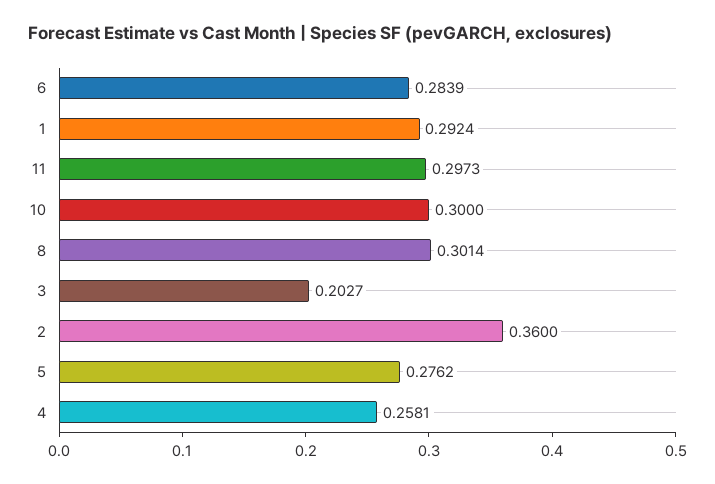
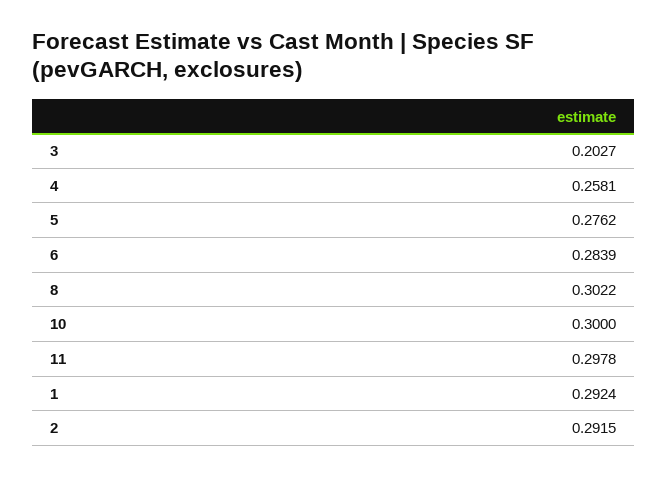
  {
    "6": 0.2839,
    "1": 0.2924,
-   "11": 0.2973,
+   "11": 0.2978,
    "10": 0.3,
-   "8": 0.3014,
+   "8": 0.3022,
    "3": 0.2027,
-   "2": 0.36,
+   "2": 0.2915,
    "5": 0.2762,
    "4": 0.2581
  }

